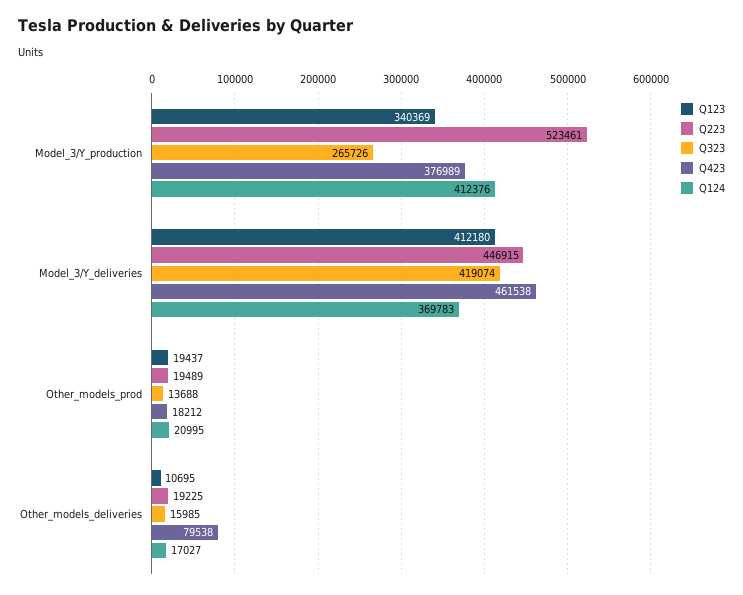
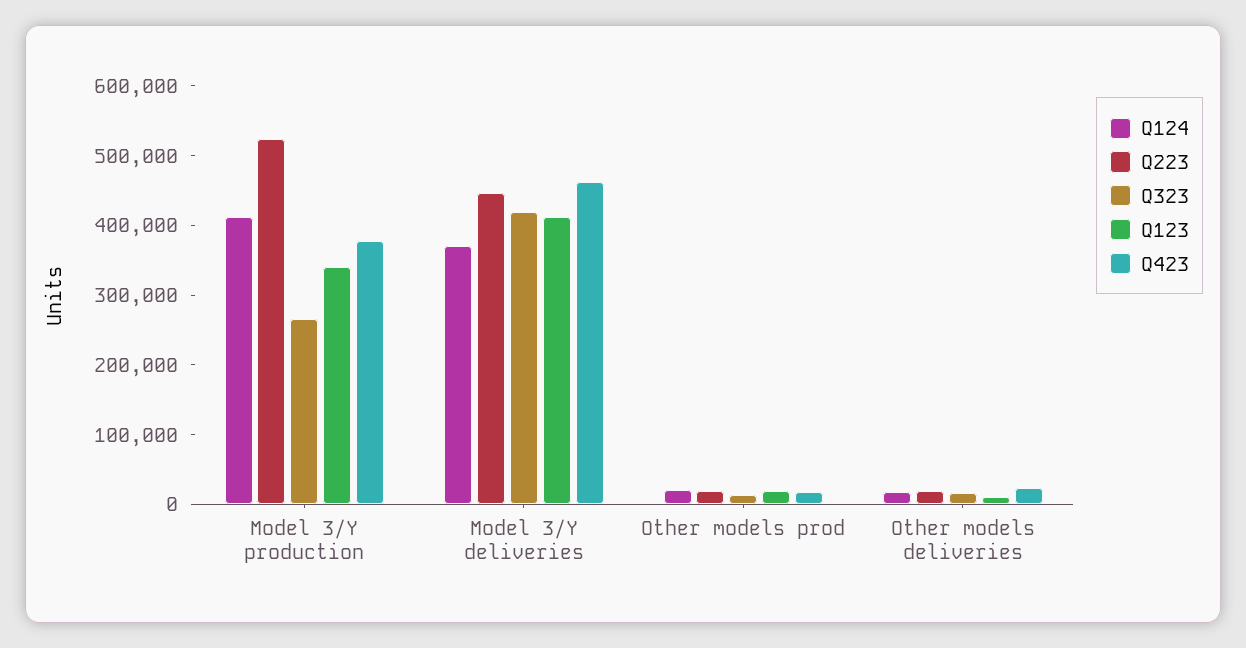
  {
    "Q123": {
      "Model_3/Y_production": 340369,
      "Model_3/Y_deliveries": 412180,
      "Other_models_prod": 19437,
      "Other_models_deliveries": 10695
    },
    "Q223": {
      "Model_3/Y_production": 523461,
      "Model_3/Y_deliveries": 446915,
      "Other_models_prod": 19489,
      "Other_models_deliveries": 19225
    },
    "Q323": {
      "Model_3/Y_production": 265726,
      "Model_3/Y_deliveries": 419074,
      "Other_models_prod": 13688,
      "Other_models_deliveries": 15985
    },
    "Q423": {
      "Model_3/Y_production": 376989,
      "Model_3/Y_deliveries": 461538,
      "Other_models_prod": 18212,
-     "Other_models_deliveries": 79538
+     "Other_models_deliveries": 20000
    },
    "Q124": {
      "Model_3/Y_production": 412376,
      "Model_3/Y_deliveries": 369783,
      "Other_models_prod": 20995,
      "Other_models_deliveries": 17027
    }
  }

